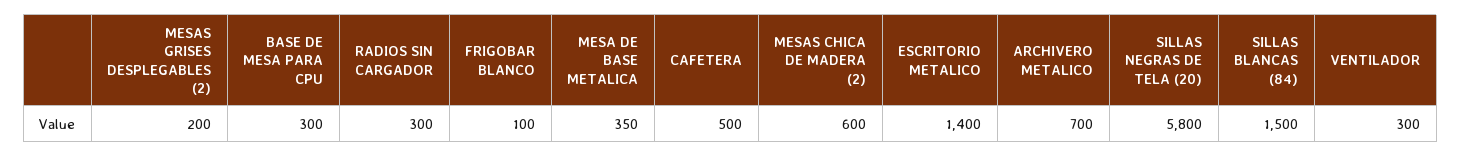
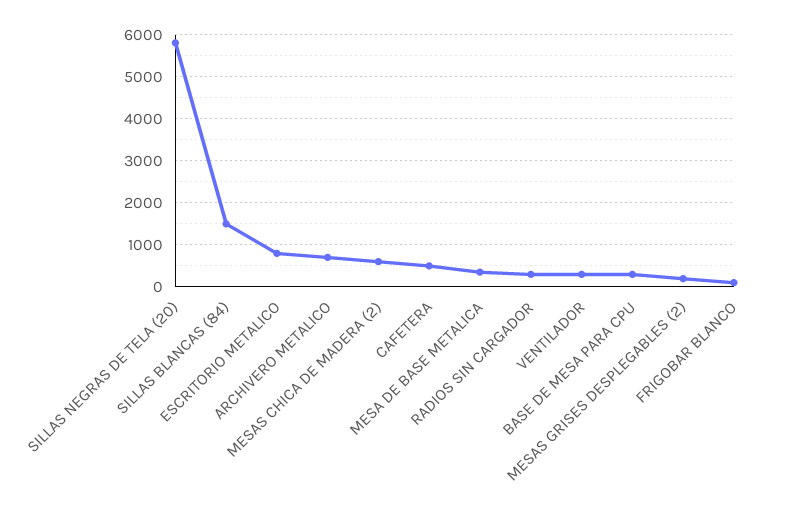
  {
    "MESAS GRISES DESPLEGABLES (2)": 200,
    "BASE DE MESA PARA CPU": 300,
    "RADIOS SIN CARGADOR": 300,
    "FRIGOBAR BLANCO": 100,
    "MESA DE BASE METALICA": 350,
    "CAFETERA": 500,
    "MESAS CHICA DE MADERA (2)": 600,
-   "ESCRITORIO METALICO": 1400,
+   "ESCRITORIO METALICO": 800,
    "ARCHIVERO METALICO": 700,
    "SILLAS NEGRAS DE TELA (20)": 5800,
    "SILLAS BLANCAS (84)": 1500,
    "VENTILADOR": 300
  }

